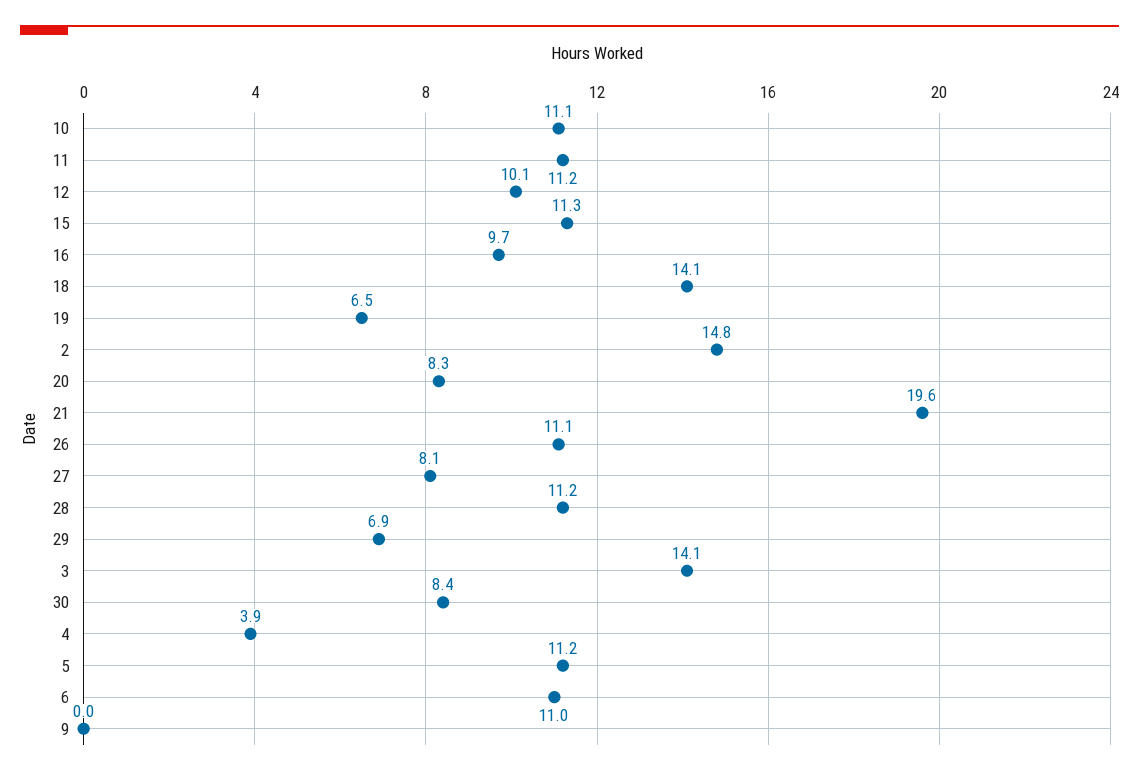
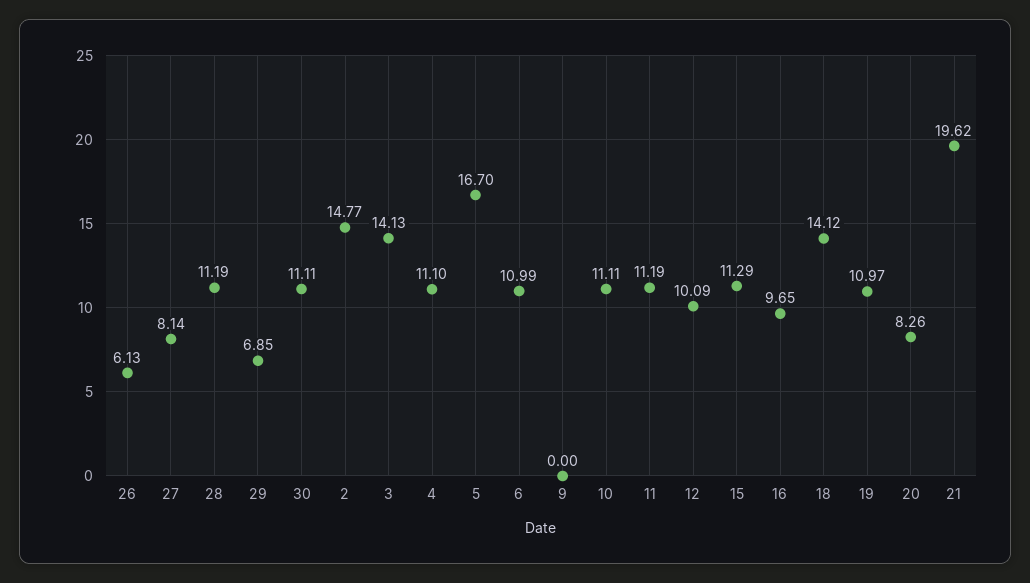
  {
    "10": 11.11,
    "11": 11.19,
    "12": 10.09,
    "15": 11.29,
    "16": 9.65,
    "18": 14.12,
-   "19": 6.5,
+   "19": 10.97,
    "2": 14.77,
    "20": 8.26,
    "21": 19.62,
-   "26": 11.1,
+   "26": 6.13,
    "27": 8.14,
    "28": 11.19,
    "29": 6.85,
    "3": 14.13,
-   "30": 8.4,
+   "30": 11.11,
-   "4": 3.9,
+   "4": 11.1,
-   "5": 11.2,
+   "5": 16.7,
    "6": 10.99,
    "9": 0
  }

